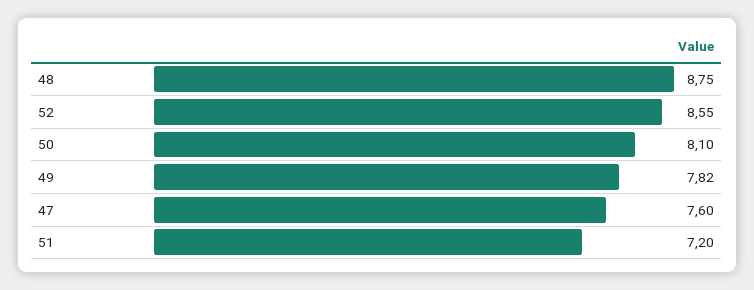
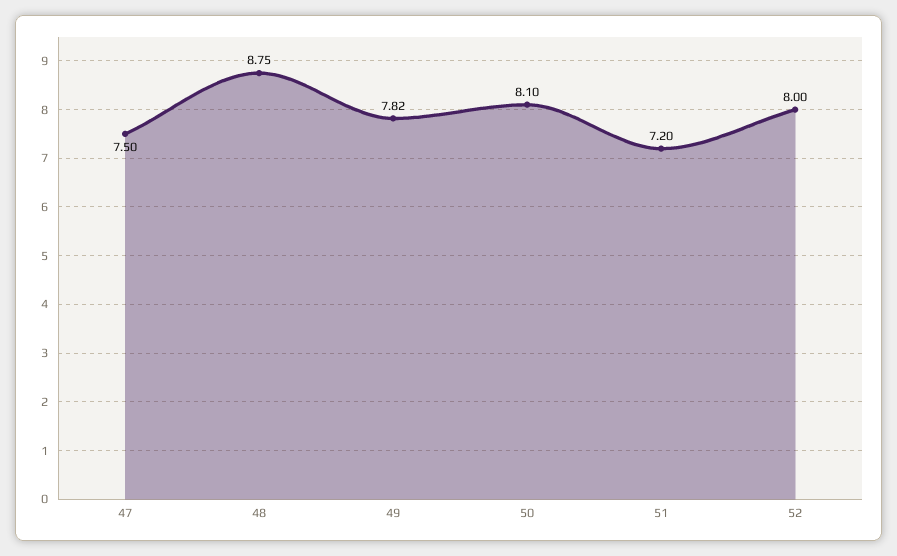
  {
    "48": 8.75,
-   "52": 8.55,
+   "52": 8,
    "50": 8.1,
    "49": 7.82,
-   "47": 7.6,
+   "47": 7.5,
    "51": 7.2
  }

